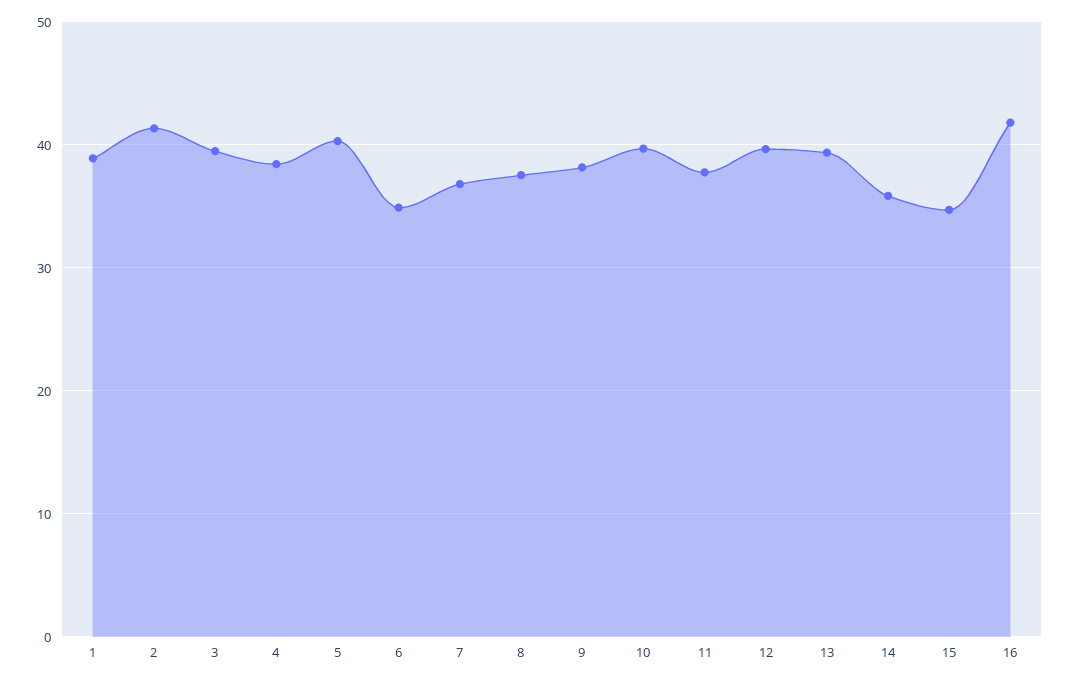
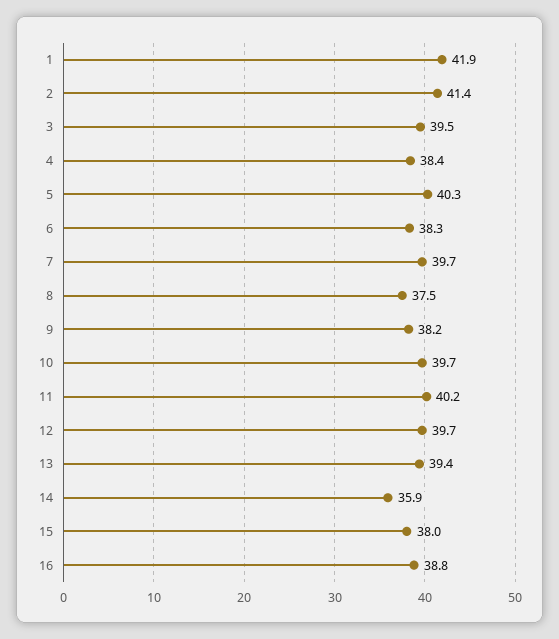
  {
-   "1": 39,
+   "1": 41.9,
    "2": 41.4,
    "3": 39.5,
    "4": 38.4,
    "5": 40.3,
-   "6": 35,
+   "6": 38.3,
-   "7": 37,
+   "7": 39.7,
    "8": 37.5,
    "9": 38.2,
    "10": 39.7,
-   "11": 38,
+   "11": 40.2,
    "12": 39.7,
    "13": 39.4,
    "14": 35.9,
-   "15": 35,
+   "15": 38,
-   "16": 42
+   "16": 38.8
  }

